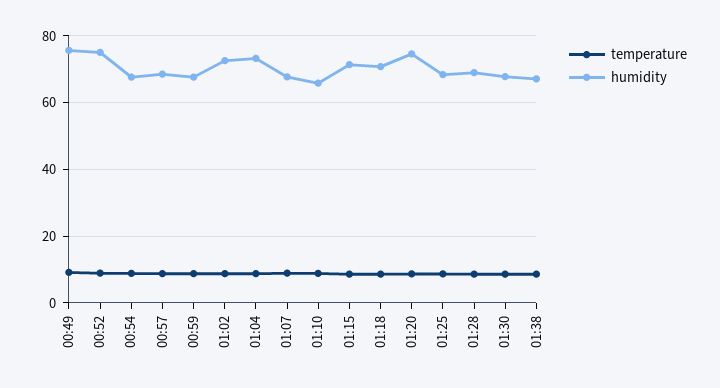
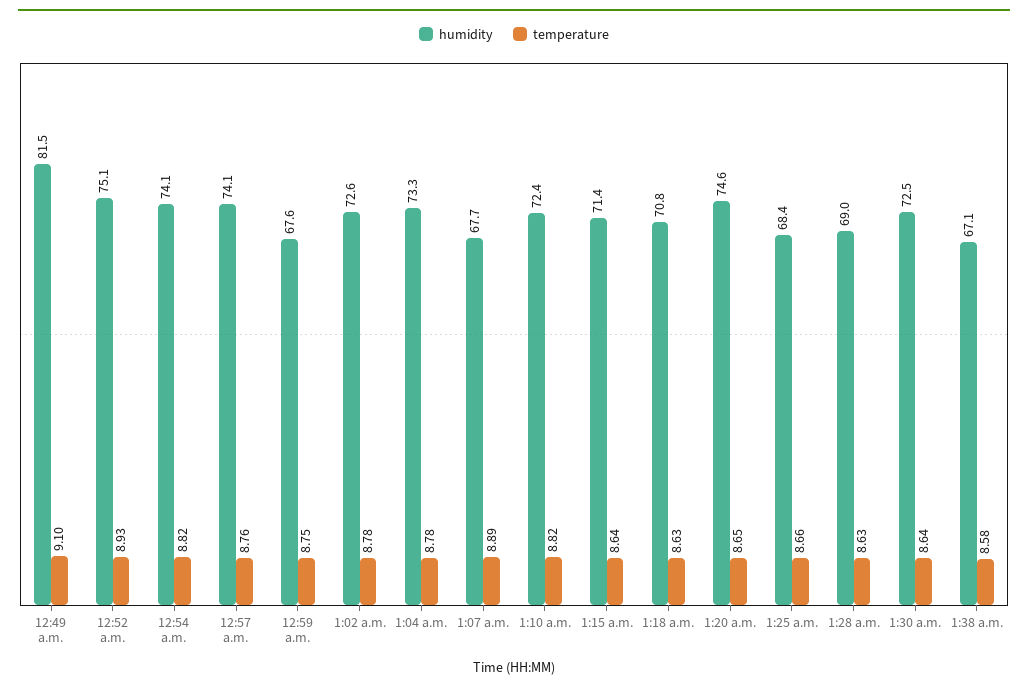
  {
    "temperature": {
      "00:49": 9.1,
      "00:52": 8.93,
      "00:54": 8.82,
      "00:57": 8.76,
      "00:59": 8.75,
      "01:02": 8.78,
      "01:04": 8.78,
      "01:07": 8.89,
      "01:10": 8.82,
      "01:15": 8.64,
      "01:18": 8.63,
      "01:20": 8.65,
      "01:25": 8.66,
      "01:28": 8.63,
      "01:30": 8.64,
      "01:38": 8.58
    },
    "humidity": {
-     "00:49": 76,
+     "00:49": 81.5,
      "00:52": 75.1,
-     "00:54": 68,
+     "00:54": 74.1,
-     "00:57": 68,
+     "00:57": 74.1,
      "00:59": 67.6,
      "01:02": 72.6,
      "01:04": 73.3,
      "01:07": 67.7,
-     "01:10": 66,
+     "01:10": 72.4,
      "01:15": 71.4,
      "01:18": 70.8,
      "01:20": 74.6,
      "01:25": 68.4,
      "01:28": 69,
-     "01:30": 68,
+     "01:30": 72.5,
      "01:38": 67.1
    }
  }

